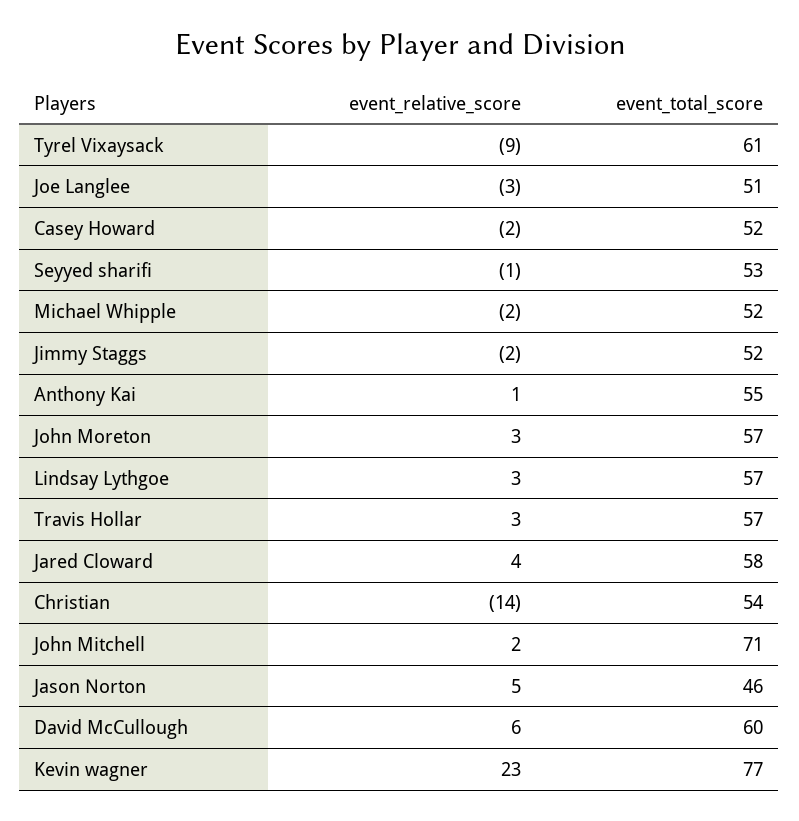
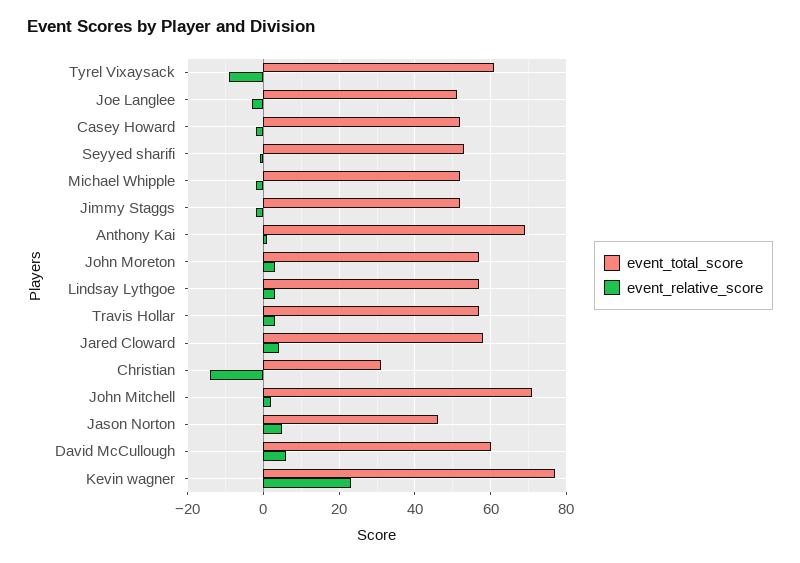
  {
    "event_relative_score": {
      "Tyrel Vixaysack": -9,
      "Joe Langlee": -3,
      "Casey Howard": -2,
      "Seyyed sharifi": -1,
      "Michael Whipple": -2,
      "Jimmy Staggs": -2,
      "Anthony Kai": 1,
      "John Moreton": 3,
      "Lindsay Lythgoe": 3,
      "Travis Hollar": 3,
      "Jared Cloward": 4,
      "Christian": -14,
      "John Mitchell": 2,
      "Jason Norton": 5,
      "David McCullough": 6,
      "Kevin wagner": 23
    },
    "event_total_score": {
      "Tyrel Vixaysack": 61,
      "Joe Langlee": 51,
      "Casey Howard": 52,
      "Seyyed sharifi": 53,
      "Michael Whipple": 52,
      "Jimmy Staggs": 52,
-     "Anthony Kai": 55,
+     "Anthony Kai": 70,
      "John Moreton": 57,
      "Lindsay Lythgoe": 57,
      "Travis Hollar": 57,
      "Jared Cloward": 58,
-     "Christian": 54,
+     "Christian": 30,
      "John Mitchell": 71,
      "Jason Norton": 46,
      "David McCullough": 60,
      "Kevin wagner": 77
    }
  }

